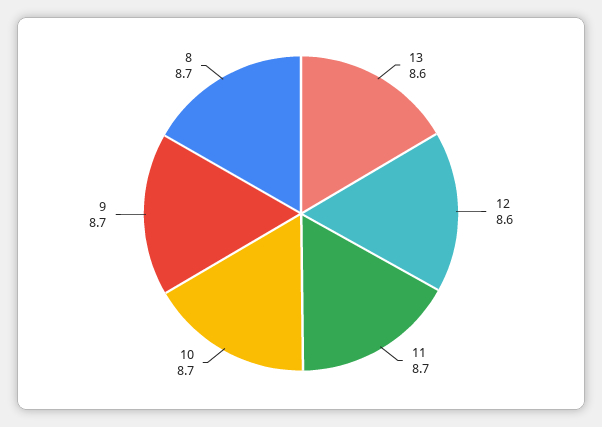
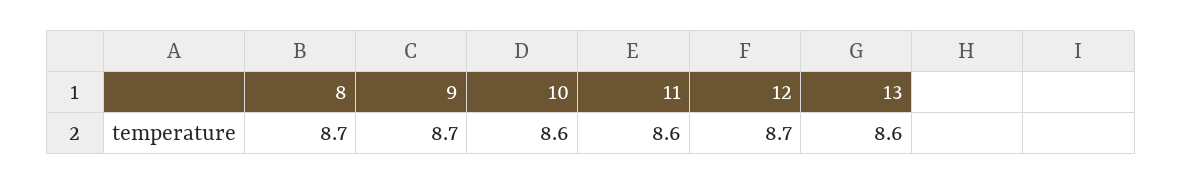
  {
    "13": 8.6,
-   "12": 8.6,
+   "12": 8.7,
-   "11": 8.7,
+   "11": 8.6,
-   "10": 8.7,
+   "10": 8.6,
    "9": 8.7,
    "8": 8.7
  }

